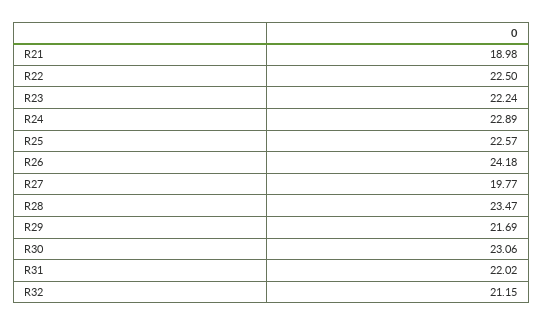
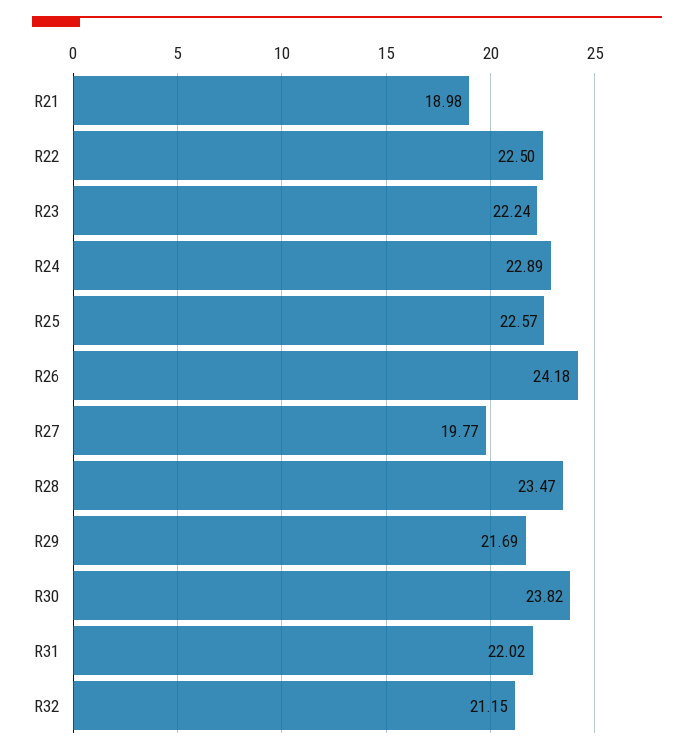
  {
    "R21": 18.98,
    "R22": 22.5,
    "R23": 22.24,
    "R24": 22.89,
    "R25": 22.57,
    "R26": 24.18,
    "R27": 19.77,
    "R28": 23.47,
    "R29": 21.69,
-   "R30": 23.06,
+   "R30": 23.82,
    "R31": 22.02,
    "R32": 21.15
  }

